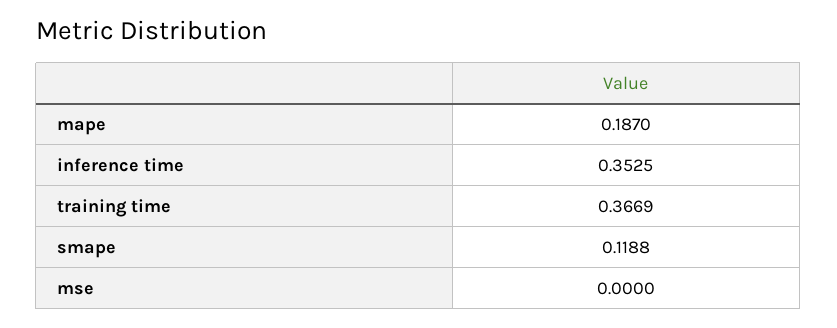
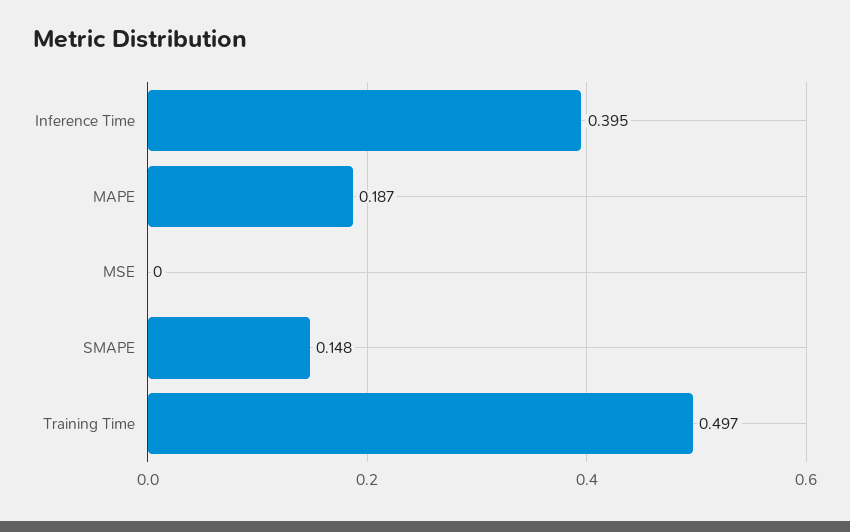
  {
    "mape": 0.187,
-   "inference time": 0.3525,
+   "inference time": 0.395,
-   "training time": 0.3669,
+   "training time": 0.497,
-   "smape": 0.1188,
+   "smape": 0.148,
    "mse": 0
  }

